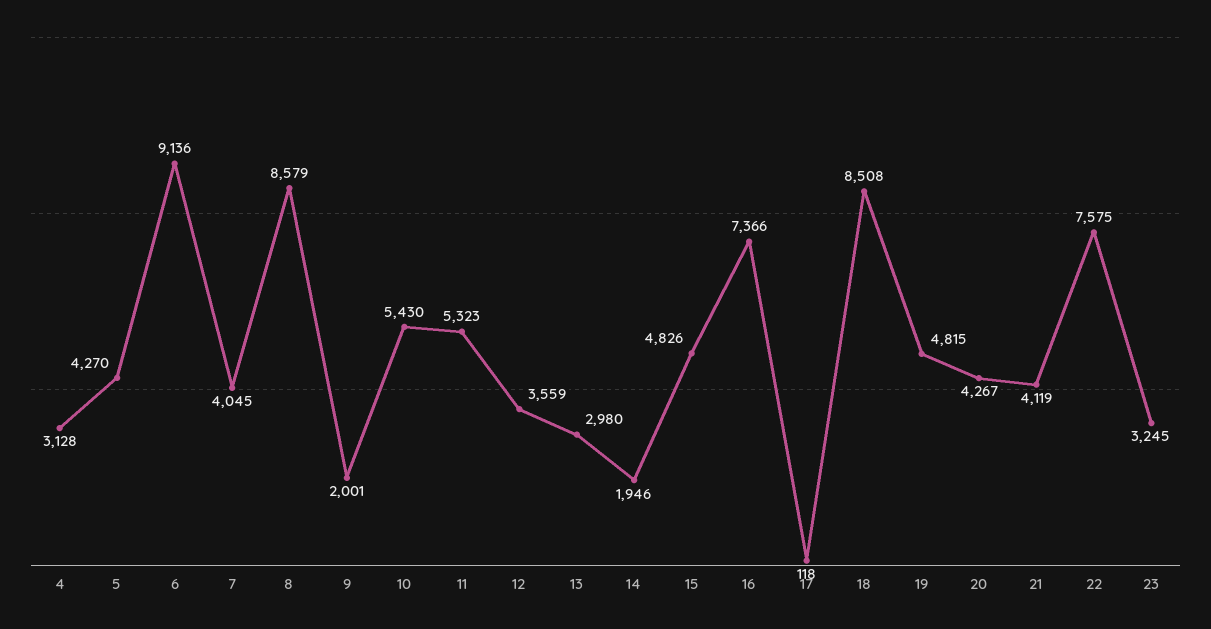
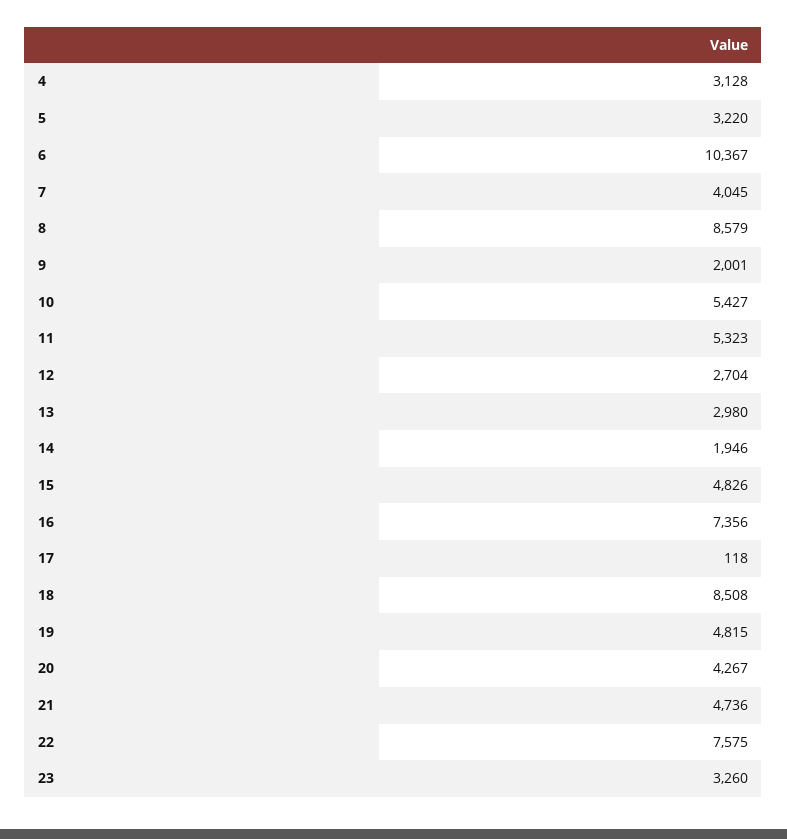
  {
    "4": 3128,
-   "5": 4270,
+   "5": 3220,
-   "6": 9136,
+   "6": 10367,
    "7": 4045,
    "8": 8579,
    "9": 2001,
-   "10": 5430,
+   "10": 5427,
    "11": 5323,
-   "12": 3559,
+   "12": 2704,
    "13": 2980,
    "14": 1946,
    "15": 4826,
-   "16": 7366,
+   "16": 7356,
    "17": 118,
    "18": 8508,
    "19": 4815,
    "20": 4267,
-   "21": 4119,
+   "21": 4736,
    "22": 7575,
-   "23": 3245
+   "23": 3260
  }

